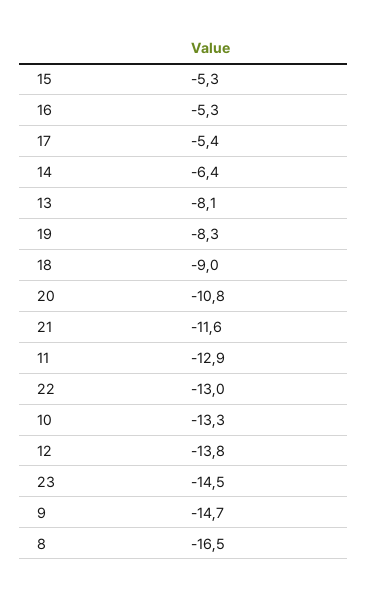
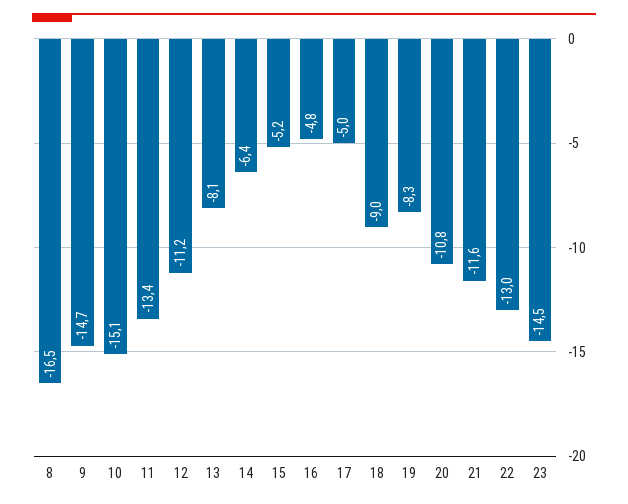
  {
-   "15": -5.3,
+   "15": -5.2,
-   "16": -5.3,
+   "16": -4.8,
-   "17": -5.4,
+   "17": -5,
    "14": -6.4,
    "13": -8.1,
    "19": -8.3,
    "18": -9,
    "20": -10.8,
    "21": -11.6,
-   "11": -12.9,
+   "11": -13.4,
    "22": -13,
-   "10": -13.3,
+   "10": -15.1,
-   "12": -13.8,
+   "12": -11.2,
    "23": -14.5,
    "9": -14.7,
    "8": -16.5
  }

